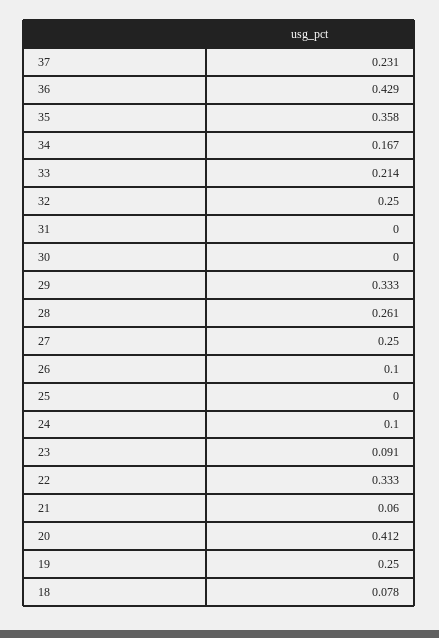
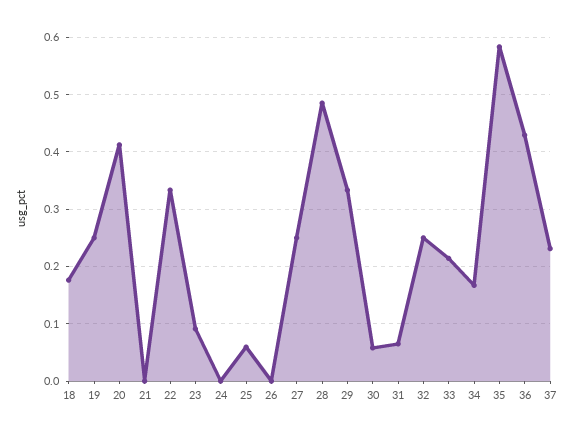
  {
    "37": 0.231,
    "36": 0.429,
-   "35": 0.358,
+   "35": 0.58,
    "34": 0.167,
    "33": 0.214,
    "32": 0.25,
-   "31": 0,
+   "31": 0.06,
-   "30": 0,
+   "30": 0.06,
    "29": 0.333,
-   "28": 0.261,
+   "28": 0.48,
    "27": 0.25,
-   "26": 0.1,
+   "26": 0,
-   "25": 0,
+   "25": 0.06,
-   "24": 0.1,
+   "24": 0,
    "23": 0.091,
    "22": 0.333,
-   "21": 0.06,
+   "21": 0,
    "20": 0.412,
    "19": 0.25,
-   "18": 0.078
+   "18": 0.18
  }

